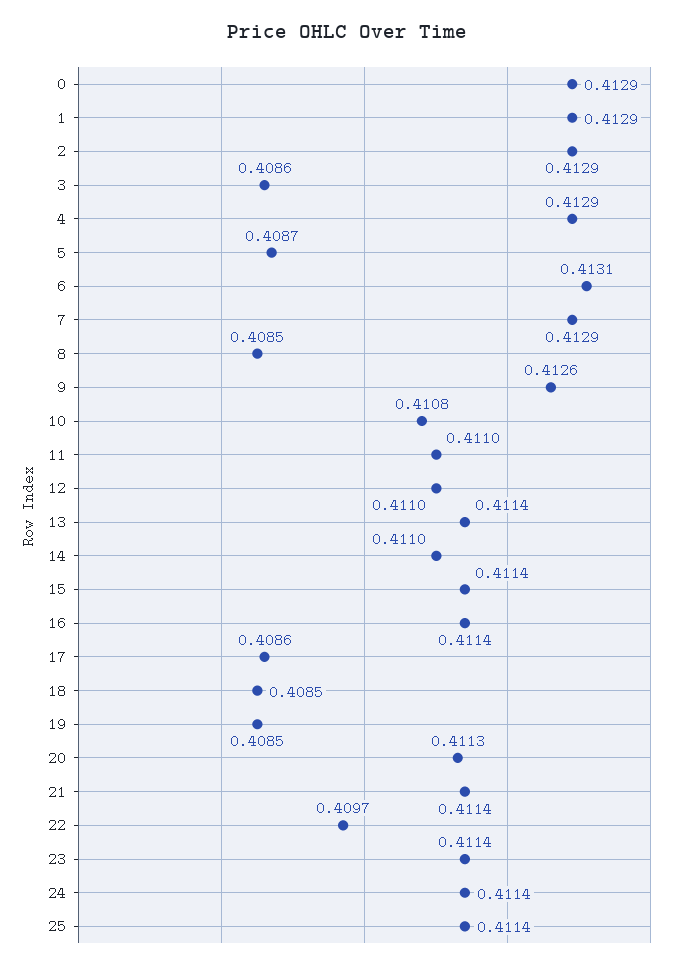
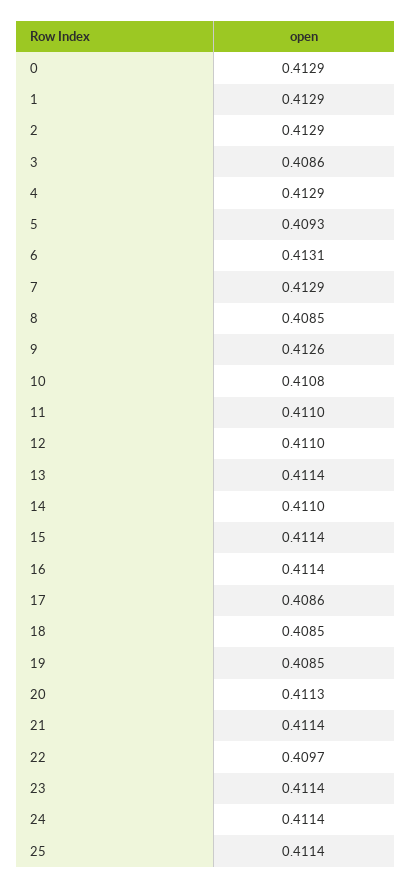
  {
    "0": 0.4129,
    "1": 0.4129,
    "2": 0.4129,
    "3": 0.4086,
    "4": 0.4129,
-   "5": 0.4087,
+   "5": 0.4093,
    "6": 0.4131,
    "7": 0.4129,
    "8": 0.4085,
    "9": 0.4126,
    "10": 0.4108,
    "11": 0.411,
    "12": 0.411,
    "13": 0.4114,
    "14": 0.411,
    "15": 0.4114,
    "16": 0.4114,
    "17": 0.4086,
    "18": 0.4085,
    "19": 0.4085,
    "20": 0.4113,
    "21": 0.4114,
    "22": 0.4097,
    "23": 0.4114,
    "24": 0.4114,
    "25": 0.4114
  }

